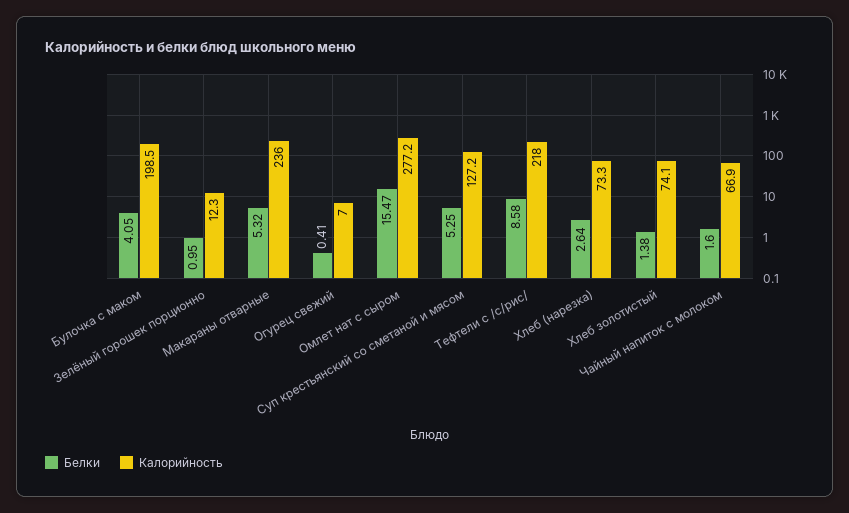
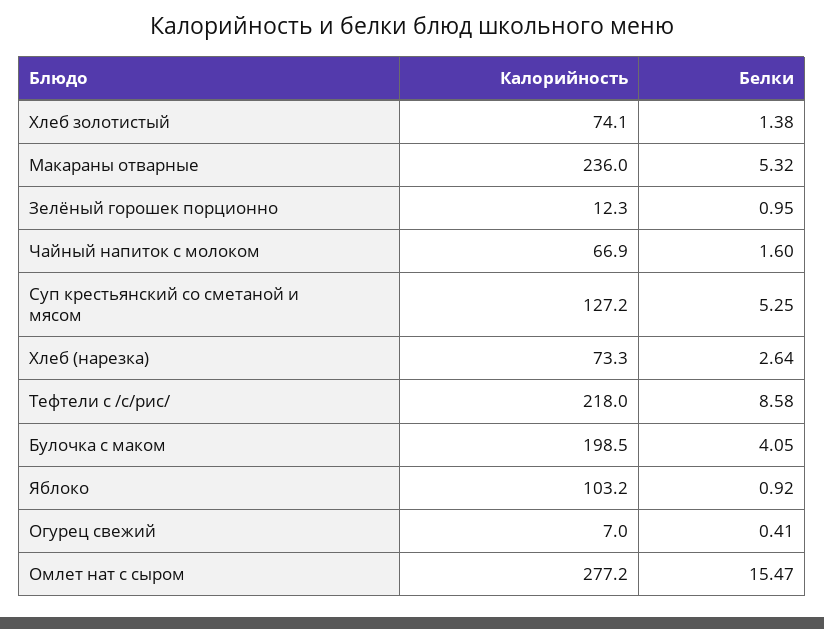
  {
    "Белки": {
      "Булочка с маком": 4.05,
      "Зелёный горошек порционно": 0.95,
      "Макараны отварные": 5.32,
      "Огурец свежий": 0.41,
      "Омлет нат с сыром": 15.47,
      "Суп крестьянский со сметаной и мясом": 5.25,
      "Тефтели с /с/рис/": 8.58,
      "Хлеб (нарезка)": 2.64,
      "Хлеб золотистый": 1.38,
-     "Чайный напиток с молоком": 1.6
+     "Чайный напиток с молоком": 1.6,
+     "Яблоко": 0.92
    },
    "Калорийность": {
      "Булочка с маком": 198.5,
      "Зелёный горошек порционно": 12.3,
      "Макараны отварные": 236,
      "Огурец свежий": 7,
      "Омлет нат с сыром": 277.2,
      "Суп крестьянский со сметаной и мясом": 127.2,
      "Тефтели с /с/рис/": 218,
      "Хлеб (нарезка)": 73.3,
      "Хлеб золотистый": 74.1,
-     "Чайный напиток с молоком": 66.9
+     "Чайный напиток с молоком": 66.9,
+     "Яблоко": 103.2
    }
  }

